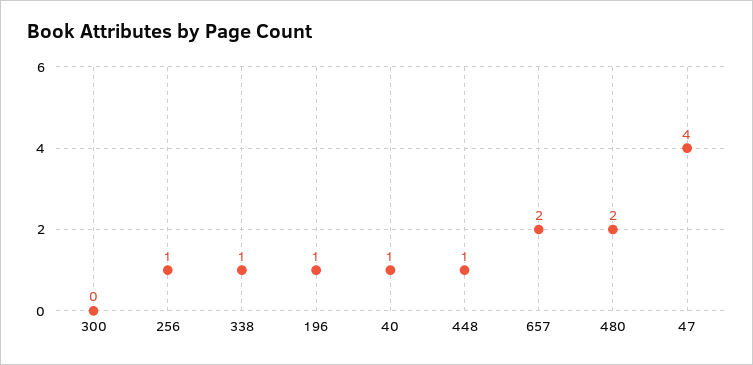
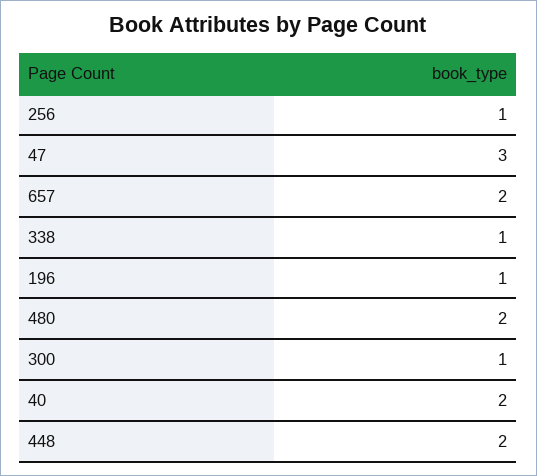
  {
-   "300": 0,
+   "300": 1,
    "256": 1,
    "338": 1,
    "196": 1,
-   "40": 1,
+   "40": 2,
-   "448": 1,
+   "448": 2,
    "657": 2,
    "480": 2,
-   "47": 4
+   "47": 3
  }

